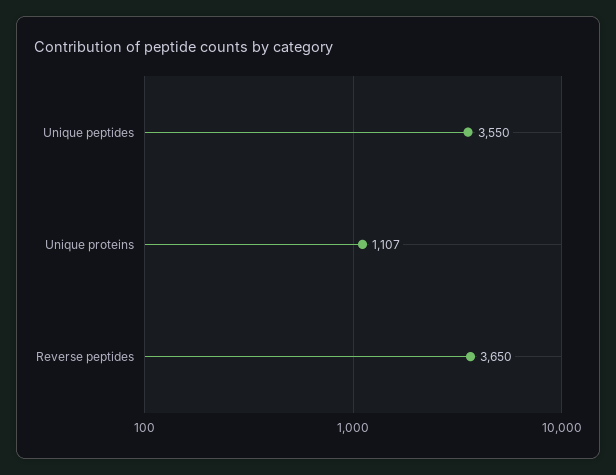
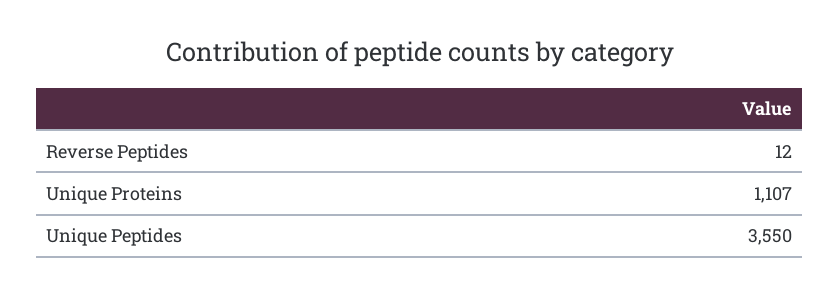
  {
    "Unique peptides": 3550,
    "Unique proteins": 1107,
-   "Reverse peptides": 3650
+   "Reverse peptides": 12
  }

